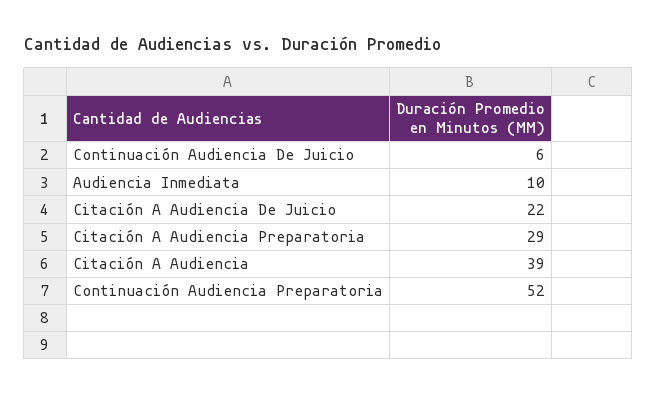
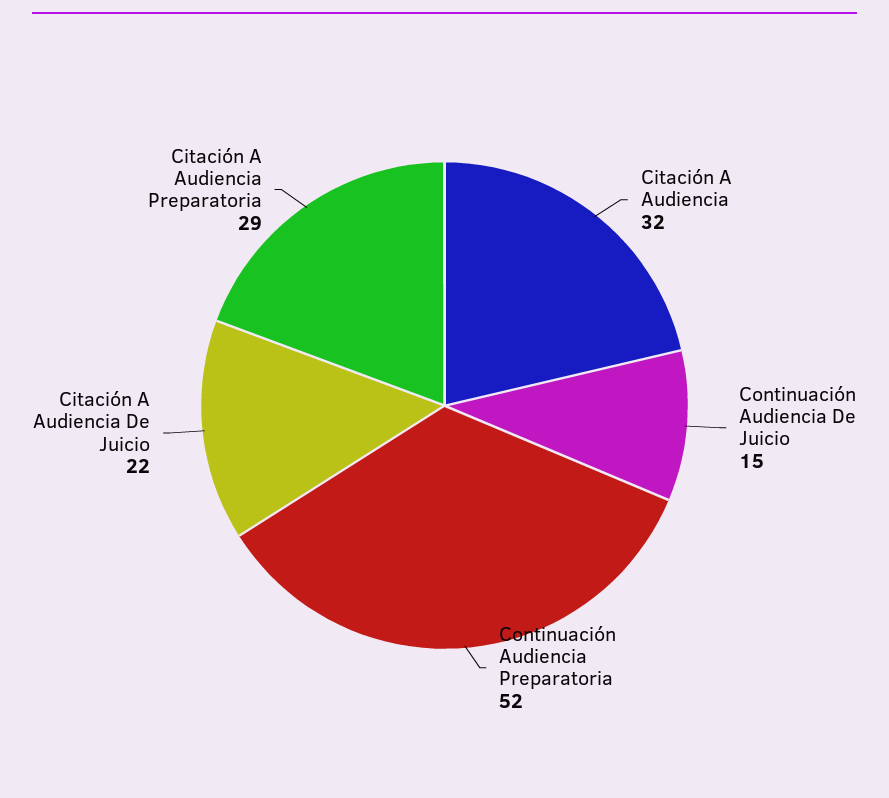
  {
-   "Continuación Audiencia De Juicio": 6,
+   "Continuación Audiencia De Juicio": 15,
-   "Audiencia Inmediata": 10,
    "Citación A Audiencia De Juicio": 22,
    "Citación A Audiencia Preparatoria": 29,
-   "Citación A Audiencia": 39,
+   "Citación A Audiencia": 32,
    "Continuación Audiencia Preparatoria": 52
  }

